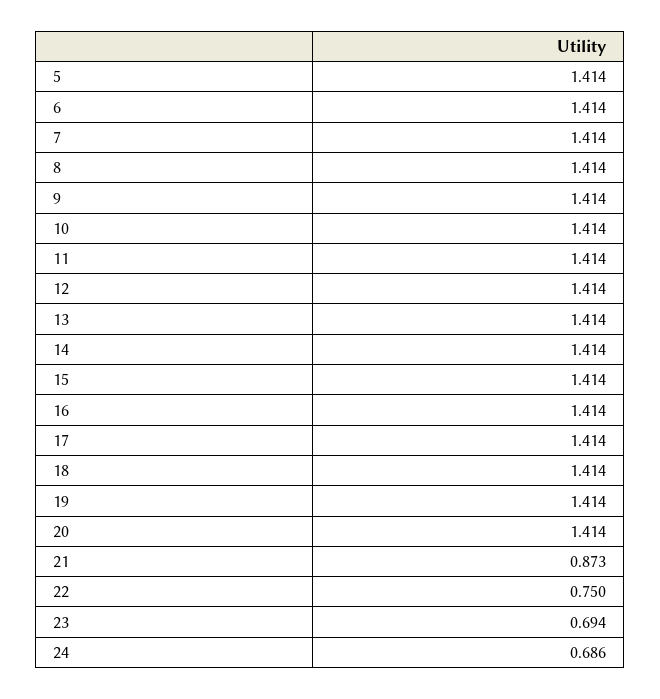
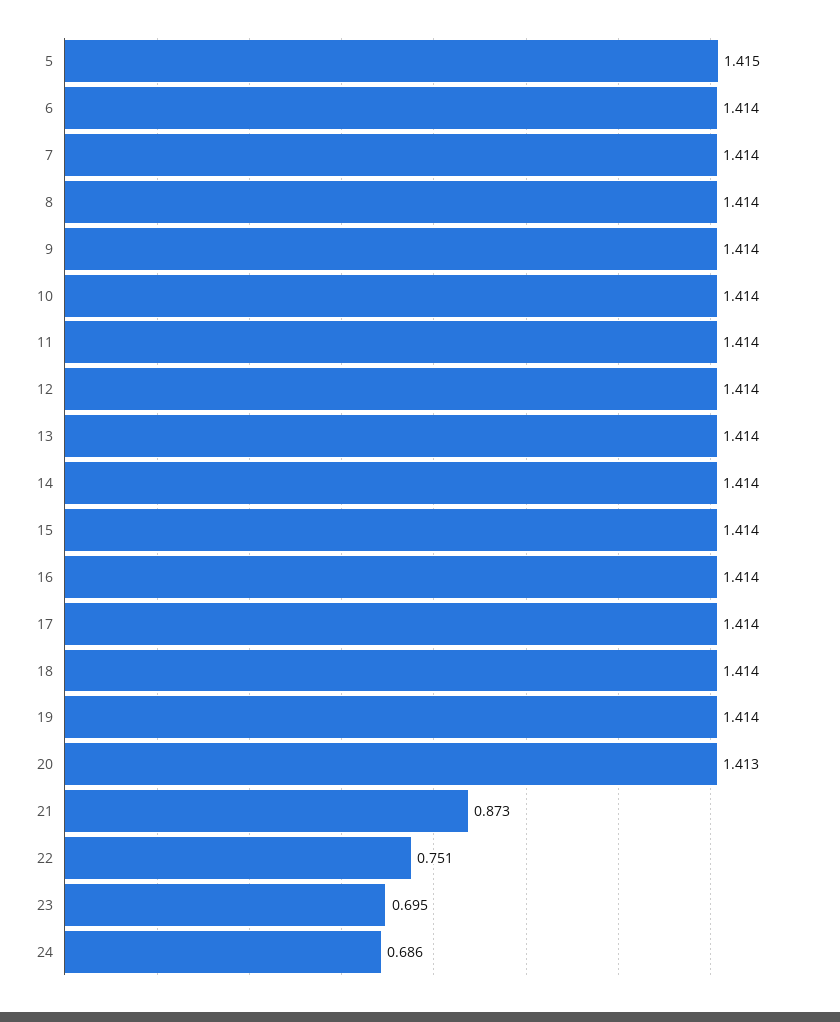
  {
-   "5": 1.414,
+   "5": 1.415,
    "6": 1.414,
    "7": 1.414,
    "8": 1.414,
    "9": 1.414,
    "10": 1.414,
    "11": 1.414,
    "12": 1.414,
    "13": 1.414,
    "14": 1.414,
    "15": 1.414,
    "16": 1.414,
    "17": 1.414,
    "18": 1.414,
    "19": 1.414,
-   "20": 1.414,
+   "20": 1.413,
    "21": 0.873,
-   "22": 0.75,
+   "22": 0.751,
-   "23": 0.694,
+   "23": 0.695,
    "24": 0.686
  }

